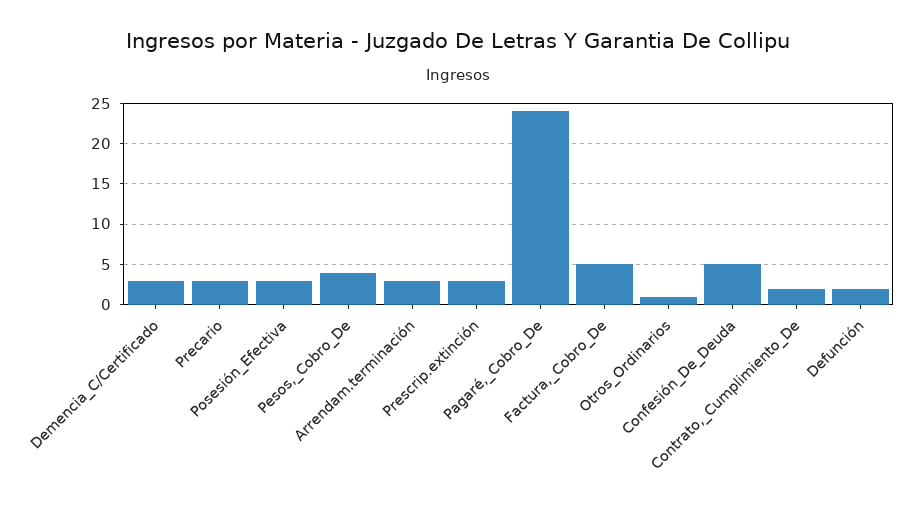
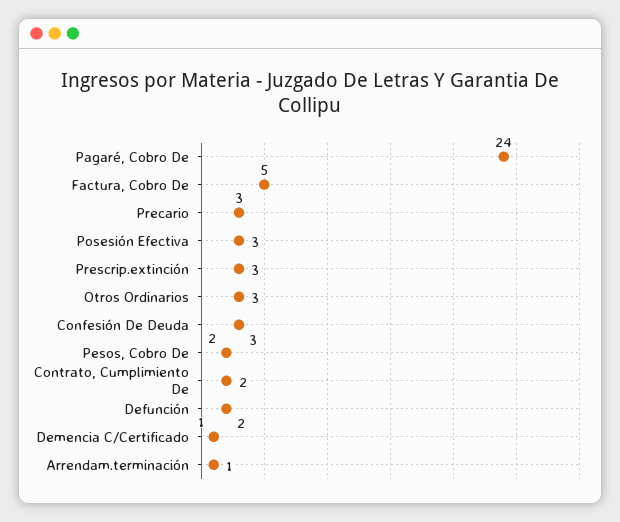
  {
-   "Demencia_C/Certificado": 3,
+   "Demencia_C/Certificado": 1,
    "Precario": 3,
    "Posesión_Efectiva": 3,
-   "Pesos,_Cobro_De": 4,
+   "Pesos,_Cobro_De": 2,
-   "Arrendam.terminación": 3,
+   "Arrendam.terminación": 1,
    "Prescrip.extinción": 3,
    "Pagaré,_Cobro_De": 24,
    "Factura,_Cobro_De": 5,
-   "Otros_Ordinarios": 1,
+   "Otros_Ordinarios": 3,
-   "Confesión_De_Deuda": 5,
+   "Confesión_De_Deuda": 3,
    "Contrato,_Cumplimiento_De": 2,
    "Defunción": 2
  }

